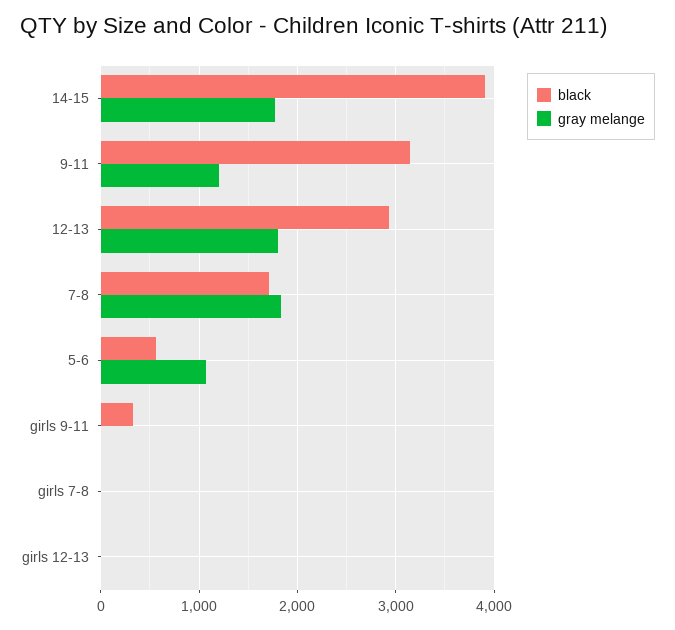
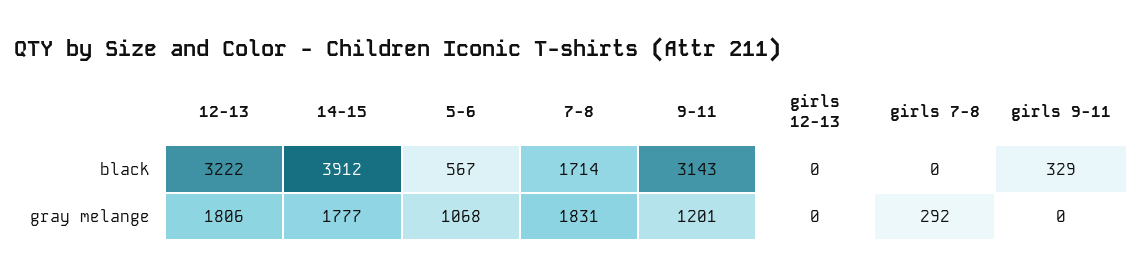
  {
    "black": {
      "14-15": 3912,
      "9-11": 3143,
-     "12-13": 2900,
+     "12-13": 3222,
      "7-8": 1714,
      "5-6": 567,
      "girls 9-11": 329,
      "girls 7-8": 0,
      "girls 12-13": 0
    },
    "gray melange": {
      "14-15": 1777,
      "9-11": 1201,
      "12-13": 1806,
      "7-8": 1831,
      "5-6": 1068,
      "girls 9-11": 0,
-     "girls 7-8": 0,
+     "girls 7-8": 292,
      "girls 12-13": 0
    }
  }

